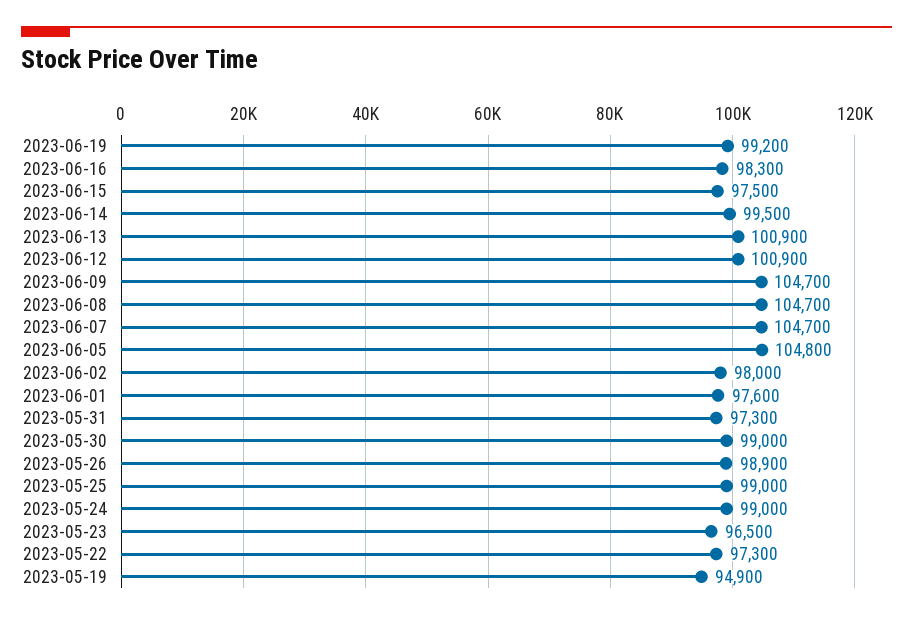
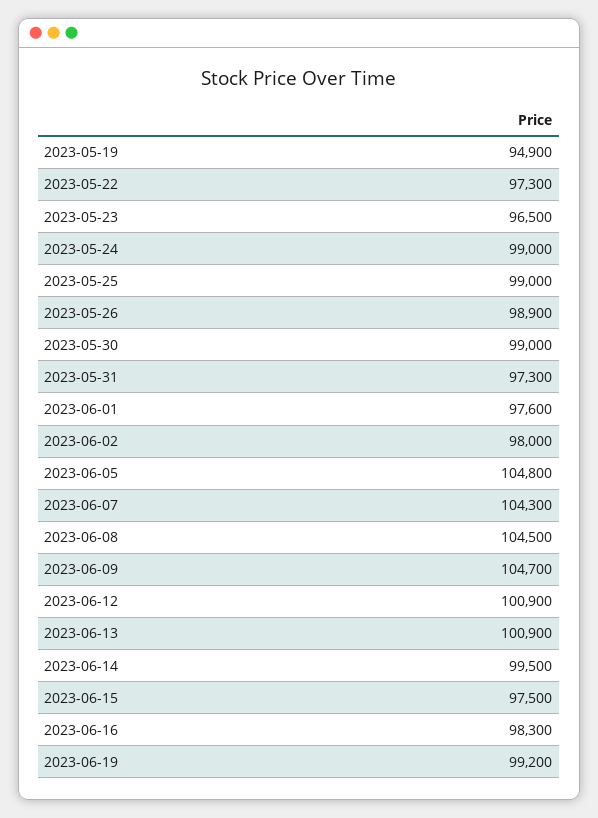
  {
    "2023-06-19": 99200,
    "2023-06-16": 98300,
    "2023-06-15": 97500,
    "2023-06-14": 99500,
    "2023-06-13": 100900,
    "2023-06-12": 100900,
    "2023-06-09": 104700,
-   "2023-06-08": 104700,
+   "2023-06-08": 104500,
-   "2023-06-07": 104700,
+   "2023-06-07": 104300,
    "2023-06-05": 104800,
    "2023-06-02": 98000,
    "2023-06-01": 97600,
    "2023-05-31": 97300,
    "2023-05-30": 99000,
    "2023-05-26": 98900,
    "2023-05-25": 99000,
    "2023-05-24": 99000,
    "2023-05-23": 96500,
    "2023-05-22": 97300,
    "2023-05-19": 94900
  }

